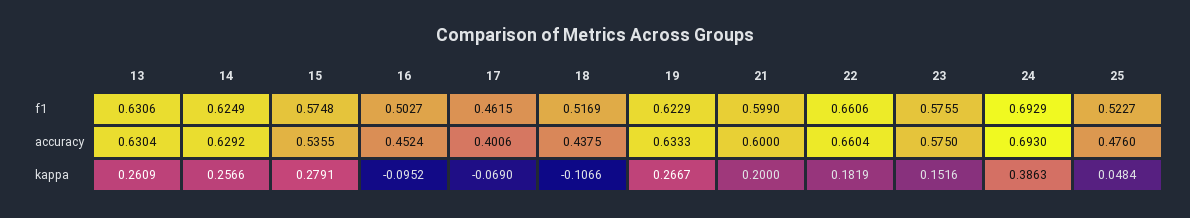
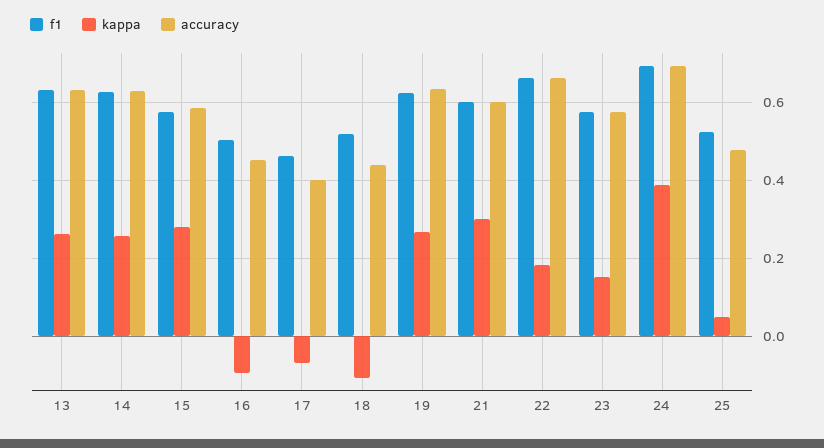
  {
    "f1": {
      "13": 0.6306,
      "14": 0.6249,
      "15": 0.5748,
      "16": 0.5027,
      "17": 0.4615,
      "18": 0.5169,
      "19": 0.6229,
      "21": 0.599,
      "22": 0.6606,
      "23": 0.5755,
      "24": 0.6929,
      "25": 0.5227
    },
    "accuracy": {
      "13": 0.6304,
      "14": 0.6292,
-     "15": 0.5355,
+     "15": 0.58,
      "16": 0.4524,
      "17": 0.4006,
      "18": 0.4375,
      "19": 0.6333,
      "21": 0.6,
      "22": 0.6604,
      "23": 0.575,
      "24": 0.693,
      "25": 0.476
    },
    "kappa": {
      "13": 0.2609,
      "14": 0.2566,
      "15": 0.2791,
      "16": -0.0952,
      "17": -0.069,
      "18": -0.1066,
      "19": 0.2667,
-     "21": 0.2,
+     "21": 0.3,
      "22": 0.1819,
      "23": 0.1516,
      "24": 0.3863,
      "25": 0.0484
    }
  }

